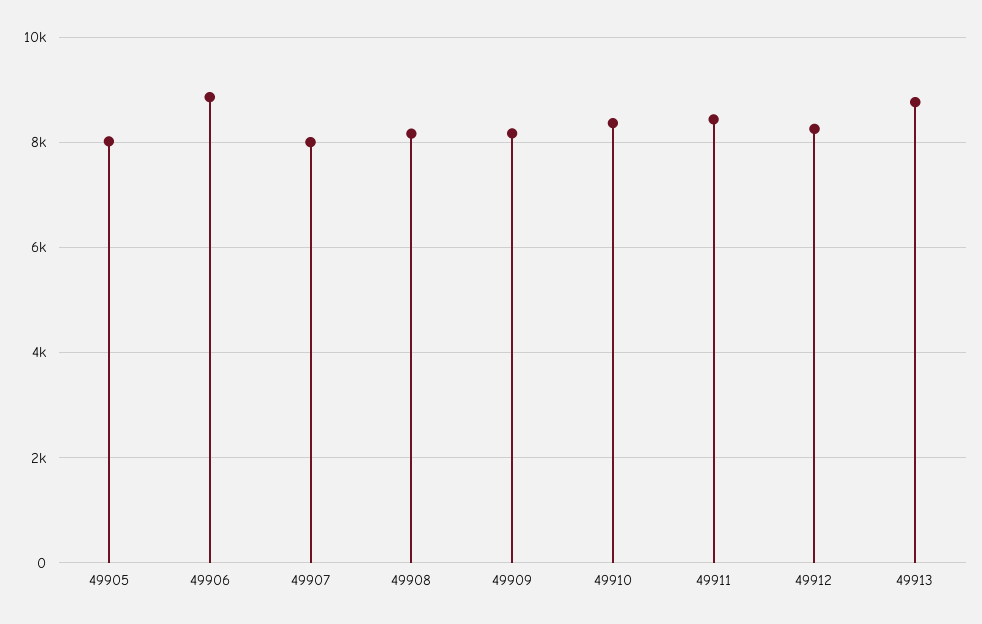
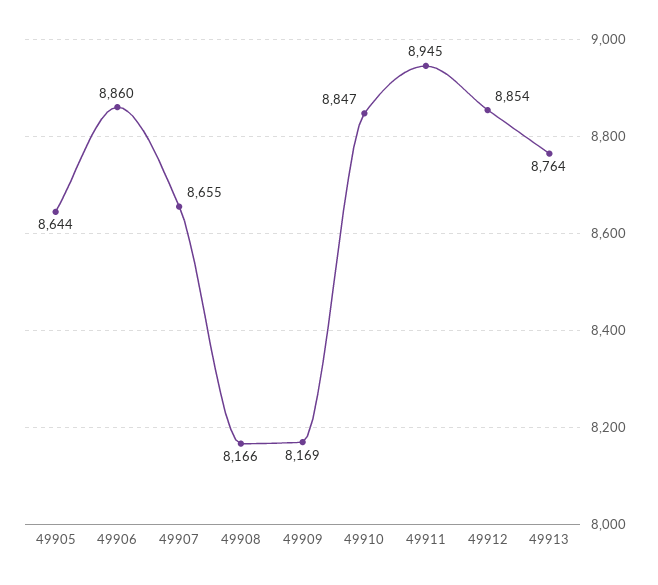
  {
-   "49905": 8000,
+   "49905": 8644,
    "49906": 8860,
-   "49907": 8000,
+   "49907": 8655,
    "49908": 8166,
    "49909": 8169,
-   "49910": 8400,
+   "49910": 8847,
-   "49911": 8400,
+   "49911": 8945,
-   "49912": 8200,
+   "49912": 8854,
    "49913": 8764
  }

